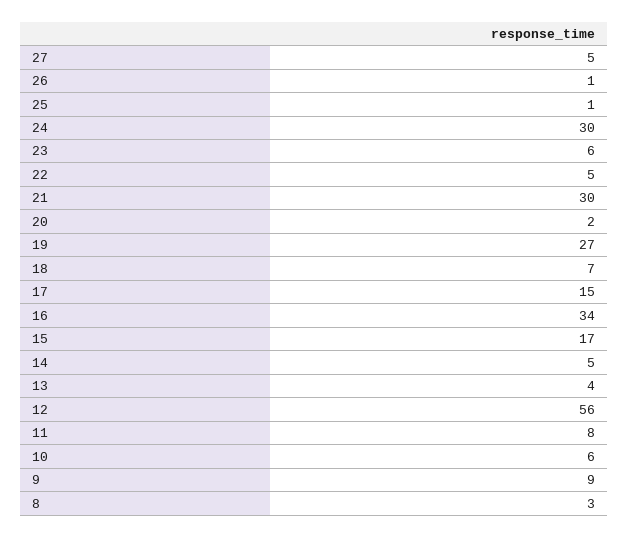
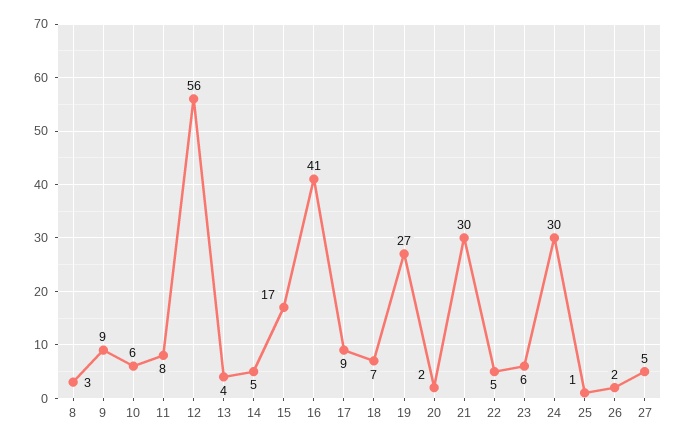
  {
    "27": 5,
-   "26": 1,
+   "26": 2,
    "25": 1,
    "24": 30,
    "23": 6,
    "22": 5,
    "21": 30,
    "20": 2,
    "19": 27,
    "18": 7,
-   "17": 15,
+   "17": 9,
-   "16": 34,
+   "16": 41,
    "15": 17,
    "14": 5,
    "13": 4,
    "12": 56,
    "11": 8,
    "10": 6,
    "9": 9,
    "8": 3
  }

